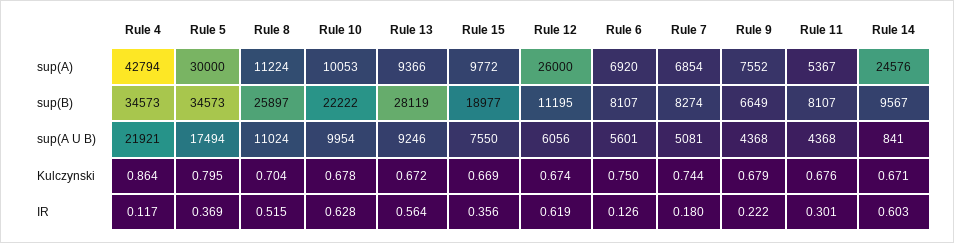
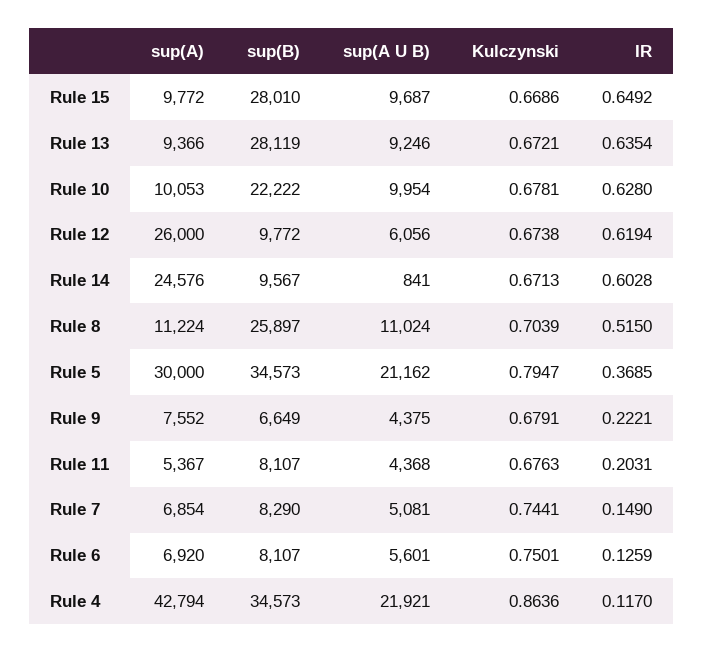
  {
    "Rule 4": {
      "sup(A)": 42794,
      "sup(B)": 34573,
      "sup(A U B)": 21921,
      "Kulczynski": 0.8636,
      "IR": 0.117
    },
    "Rule 5": {
      "sup(A)": 30000,
      "sup(B)": 34573,
-     "sup(A U B)": 17494,
+     "sup(A U B)": 21162,
      "Kulczynski": 0.7947,
      "IR": 0.3685
    },
    "Rule 8": {
      "sup(A)": 11224,
      "sup(B)": 25897,
      "sup(A U B)": 11024,
      "Kulczynski": 0.7039,
      "IR": 0.515
    },
    "Rule 10": {
      "sup(A)": 10053,
      "sup(B)": 22222,
      "sup(A U B)": 9954,
      "Kulczynski": 0.6781,
      "IR": 0.628
    },
    "Rule 13": {
      "sup(A)": 9366,
      "sup(B)": 28119,
      "sup(A U B)": 9246,
      "Kulczynski": 0.6721,
-     "IR": 0.564
+     "IR": 0.6354
    },
    "Rule 15": {
      "sup(A)": 9772,
-     "sup(B)": 18977,
+     "sup(B)": 28010,
-     "sup(A U B)": 7550,
+     "sup(A U B)": 9687,
      "Kulczynski": 0.6686,
-     "IR": 0.356
+     "IR": 0.6492
    },
    "Rule 12": {
      "sup(A)": 26000,
-     "sup(B)": 11195,
+     "sup(B)": 9772,
      "sup(A U B)": 6056,
      "Kulczynski": 0.6738,
      "IR": 0.6194
    },
    "Rule 6": {
      "sup(A)": 6920,
      "sup(B)": 8107,
      "sup(A U B)": 5601,
      "Kulczynski": 0.7501,
      "IR": 0.1259
    },
    "Rule 7": {
      "sup(A)": 6854,
-     "sup(B)": 8274,
+     "sup(B)": 8290,
      "sup(A U B)": 5081,
      "Kulczynski": 0.7441,
-     "IR": 0.18
+     "IR": 0.149
    },
    "Rule 9": {
      "sup(A)": 7552,
      "sup(B)": 6649,
-     "sup(A U B)": 4368,
+     "sup(A U B)": 4375,
      "Kulczynski": 0.6791,
      "IR": 0.2221
    },
    "Rule 11": {
      "sup(A)": 5367,
      "sup(B)": 8107,
      "sup(A U B)": 4368,
      "Kulczynski": 0.6763,
-     "IR": 0.301
+     "IR": 0.2031
    },
    "Rule 14": {
      "sup(A)": 24576,
      "sup(B)": 9567,
      "sup(A U B)": 841,
      "Kulczynski": 0.6713,
      "IR": 0.6028
    }
  }

